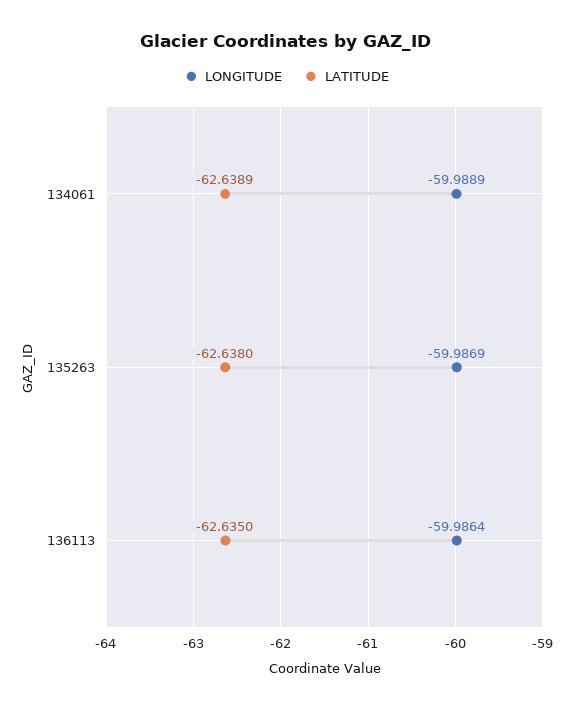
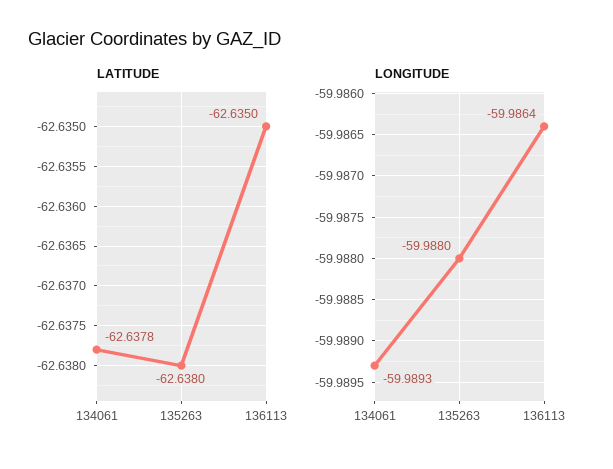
  {
    "LONGITUDE": {
-     "134061": -59.9889,
+     "134061": -59.9893,
-     "135263": -59.9869,
+     "135263": -59.988,
      "136113": -59.9864
    },
    "LATITUDE": {
-     "134061": -62.6389,
+     "134061": -62.6378,
      "135263": -62.638,
      "136113": -62.635
    }
  }

